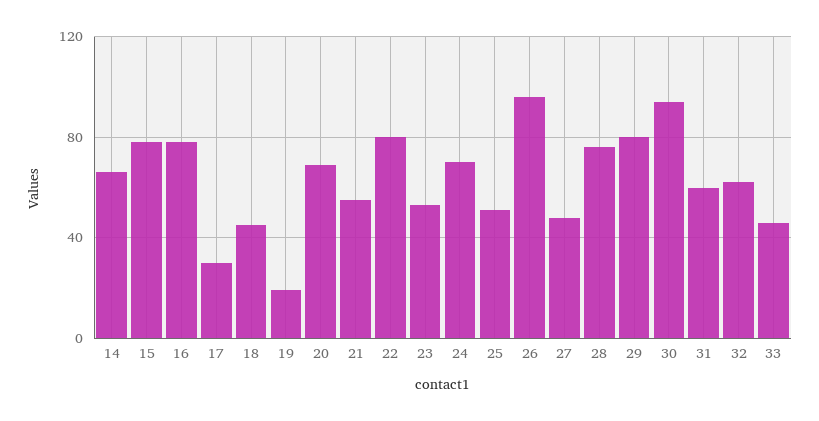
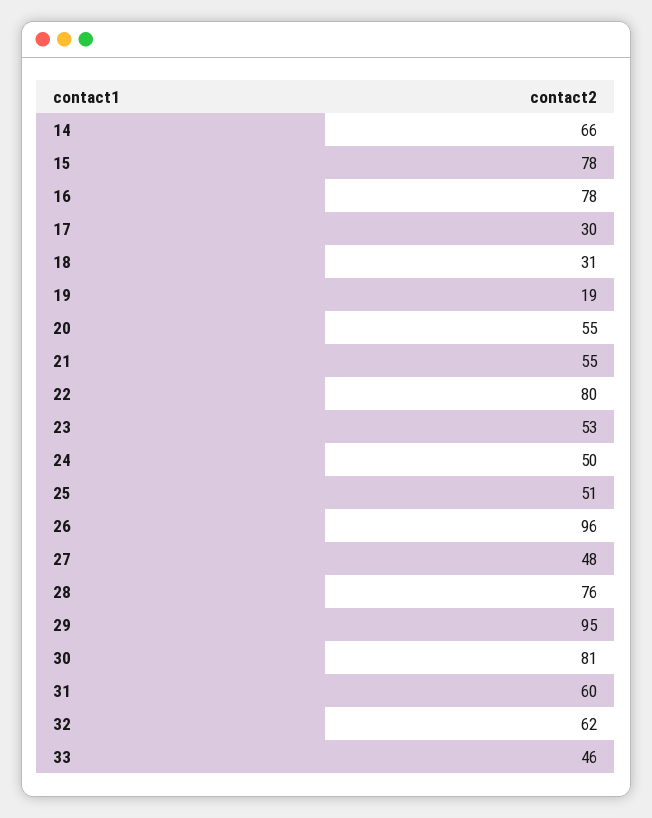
  {
    "14": 66,
    "15": 78,
    "16": 78,
    "17": 30,
-   "18": 45,
+   "18": 31,
    "19": 19,
-   "20": 70,
+   "20": 55,
    "21": 55,
    "22": 80,
    "23": 53,
-   "24": 70,
+   "24": 50,
    "25": 51,
    "26": 96,
    "27": 48,
    "28": 76,
-   "29": 80,
+   "29": 95,
-   "30": 95,
+   "30": 81,
    "31": 60,
    "32": 62,
    "33": 46
  }

